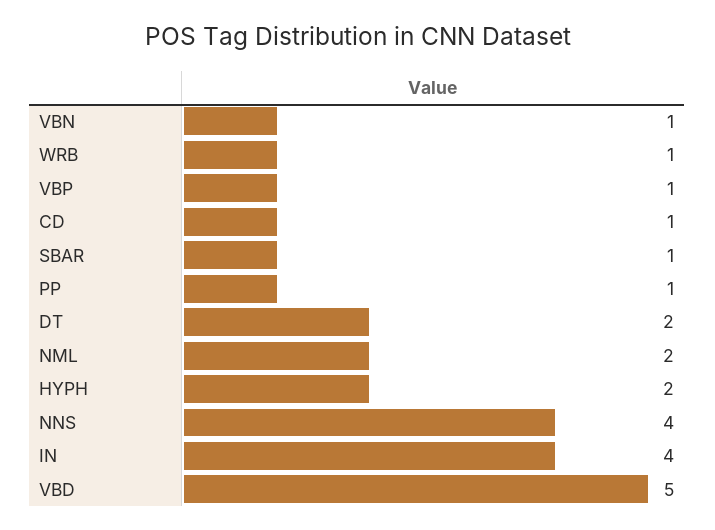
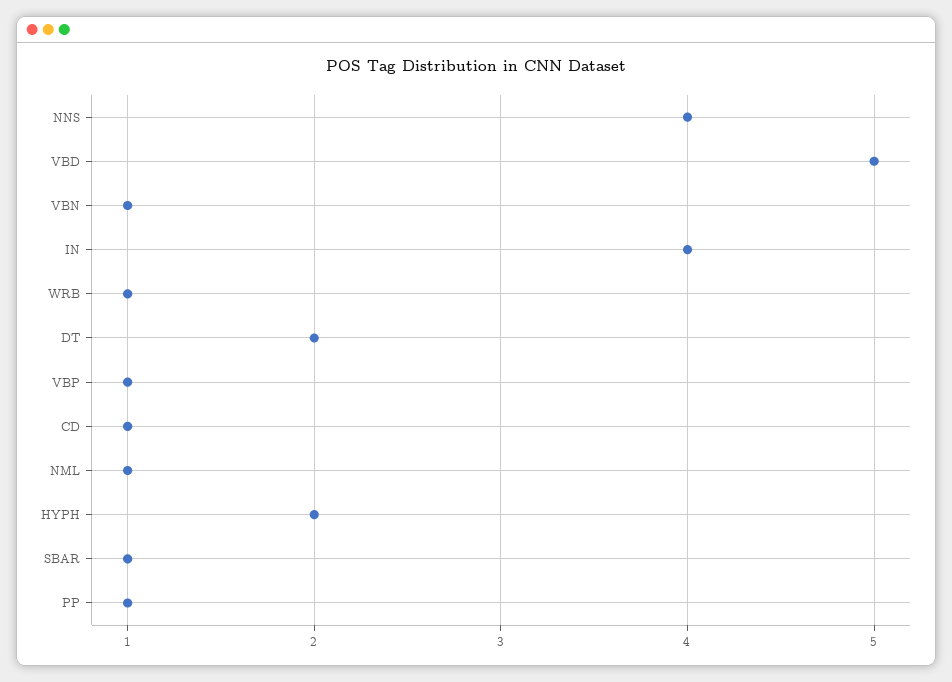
  {
    "VBN": 1,
    "WRB": 1,
    "VBP": 1,
    "CD": 1,
    "SBAR": 1,
    "PP": 1,
    "DT": 2,
-   "NML": 2,
+   "NML": 1,
    "HYPH": 2,
    "NNS": 4,
    "IN": 4,
    "VBD": 5
  }

